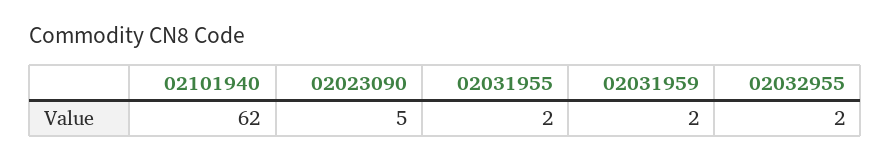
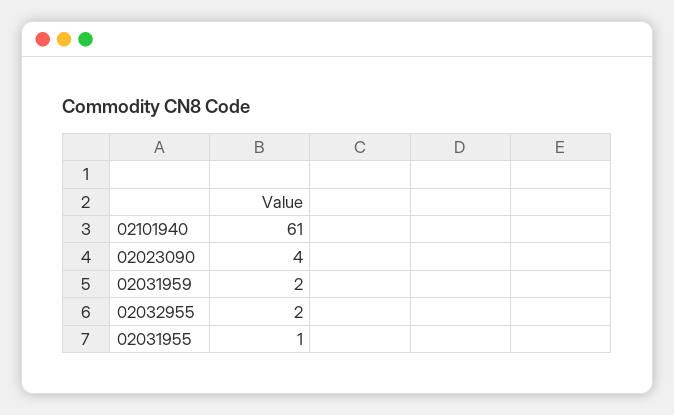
  {
-   "02101940": 62,
+   "02101940": 61,
-   "02023090": 5,
+   "02023090": 4,
-   "02031955": 2,
+   "02031955": 1,
    "02031959": 2,
    "02032955": 2
  }

